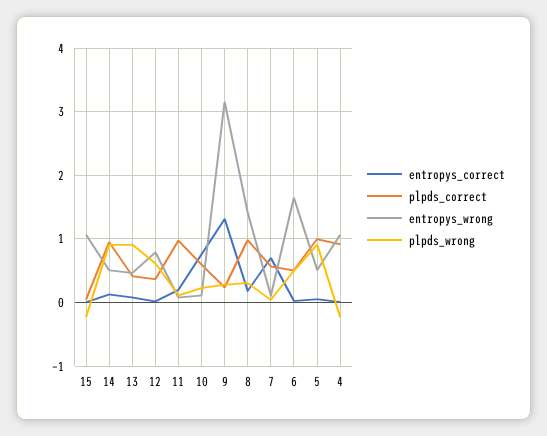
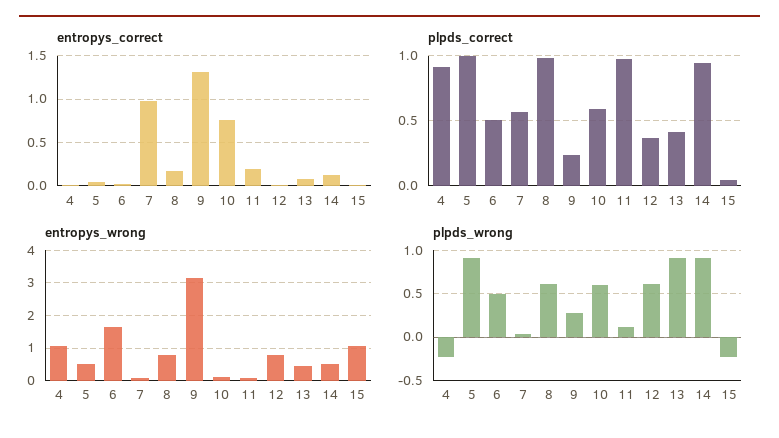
  {
    "entropys_correct": {
      "15": 0,
      "14": 0.1,
      "13": 0.1,
      "12": 0,
      "11": 0.2,
      "10": 0.8,
      "9": 1.3,
      "8": 0.2,
-     "7": 0.7,
+     "7": 1,
      "6": 0,
      "5": 0.1,
      "4": 0
    },
    "plpds_correct": {
      "15": 0.05,
      "14": 0.95,
      "13": 0.4,
      "12": 0.35,
      "11": 0.95,
      "10": 0.6,
      "9": 0.25,
      "8": 1,
      "7": 0.55,
      "6": 0.5,
      "5": 1,
      "4": 0.9
    },
    "entropys_wrong": {
      "15": 1.1,
      "14": 0.5,
      "13": 0.5,
      "12": 0.8,
      "11": 0.1,
      "10": 0.1,
      "9": 3.1,
-     "8": 1.4,
+     "8": 0.8,
      "7": 0.1,
      "6": 1.6,
      "5": 0.5,
      "4": 1.1
    },
    "plpds_wrong": {
      "15": -0.2,
      "14": 0.9,
      "13": 0.9,
      "12": 0.6,
      "11": 0.1,
-     "10": 0.2,
+     "10": 0.6,
      "9": 0.3,
-     "8": 0.3,
+     "8": 0.6,
      "7": 0,
      "6": 0.5,
      "5": 0.9,
      "4": -0.2
    }
  }

